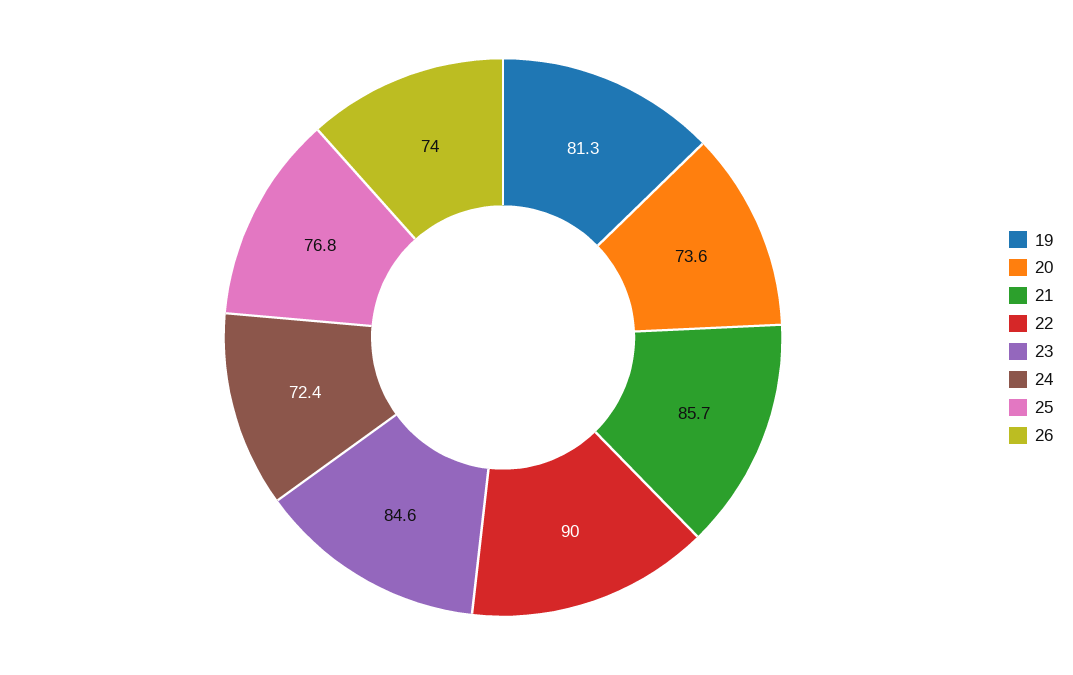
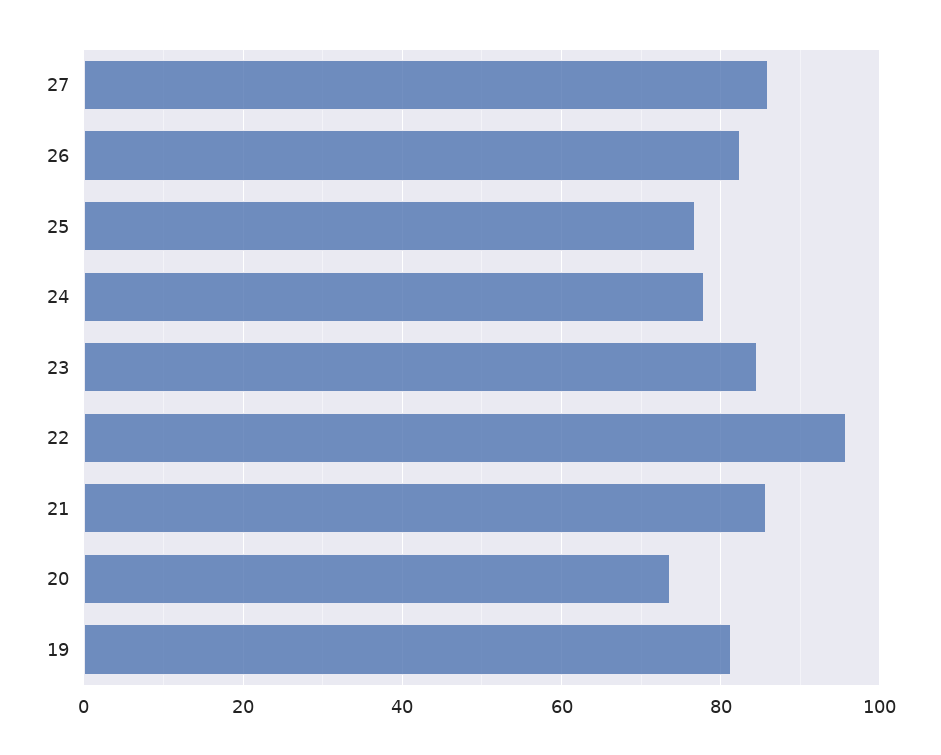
  {
    "19": 81.3,
    "20": 73.6,
    "21": 85.7,
-   "22": 90,
+   "22": 96,
    "23": 84.6,
-   "24": 72.4,
+   "24": 78,
    "25": 76.8,
-   "26": 74
+   "26": 82,
+   "27": 86
  }

